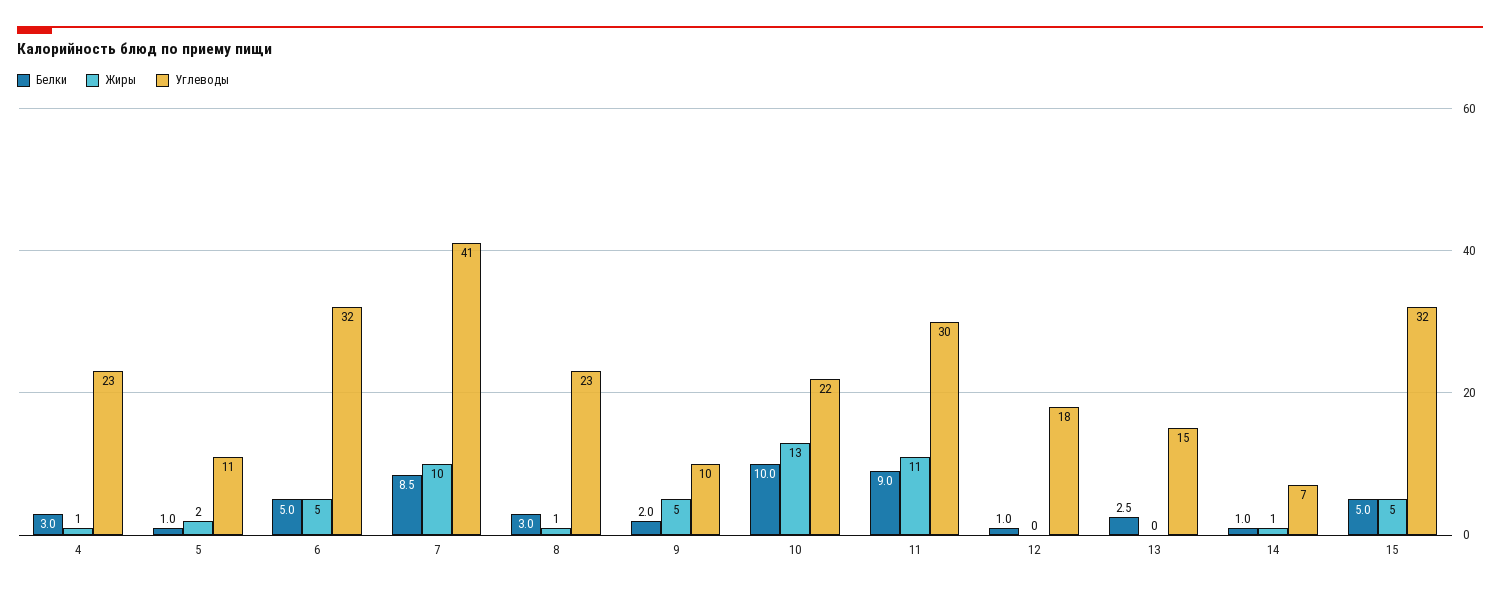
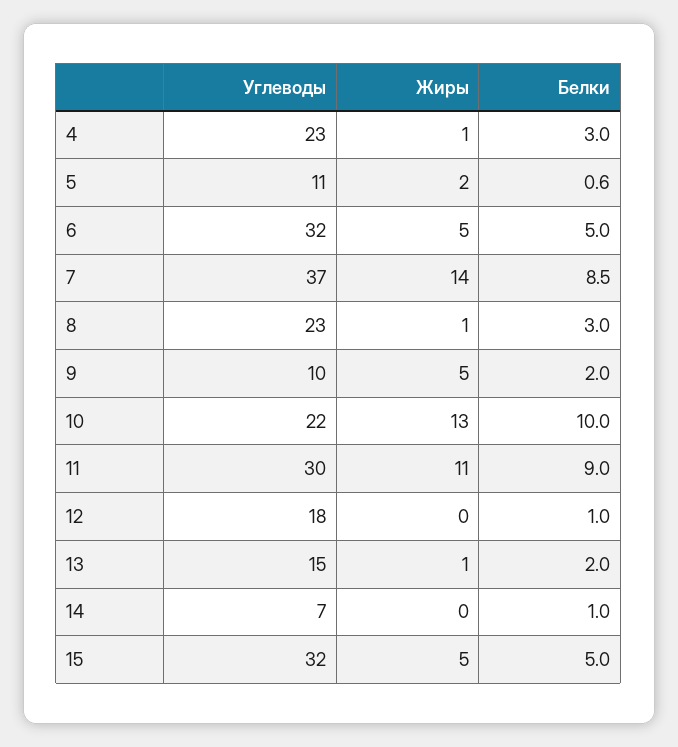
  {
    "Белки": {
      "4": 3,
-     "5": 1,
+     "5": 0.6,
      "6": 5,
      "7": 8.5,
      "8": 3,
      "9": 2,
      "10": 10,
      "11": 9,
      "12": 1,
-     "13": 2.5,
+     "13": 2,
      "14": 1,
      "15": 5
    },
    "Жиры": {
      "4": 1,
      "5": 2,
      "6": 5,
-     "7": 10,
+     "7": 14,
      "8": 1,
      "9": 5,
      "10": 13,
      "11": 11,
      "12": 0,
-     "13": 0,
+     "13": 1,
-     "14": 1,
+     "14": 0,
      "15": 5
    },
    "Углеводы": {
      "4": 23,
      "5": 11,
      "6": 32,
-     "7": 41,
+     "7": 37,
      "8": 23,
      "9": 10,
      "10": 22,
      "11": 30,
      "12": 18,
      "13": 15,
      "14": 7,
      "15": 32
    }
  }

